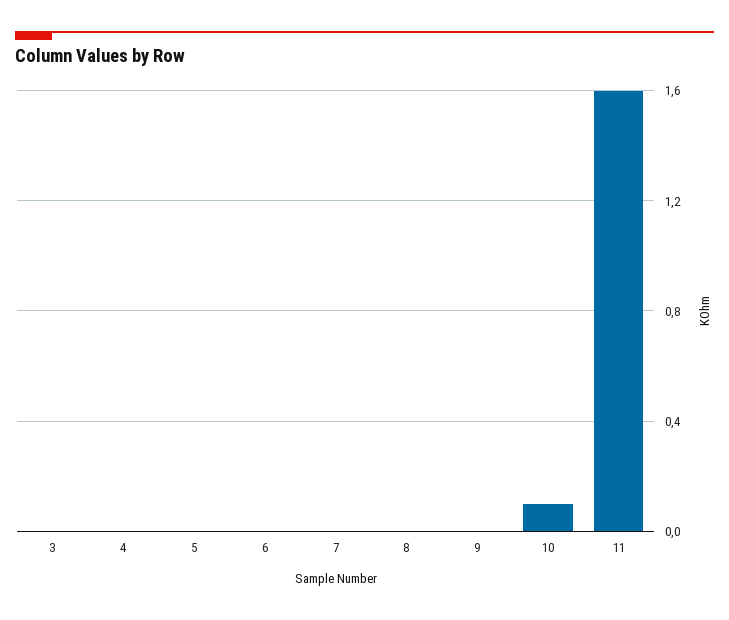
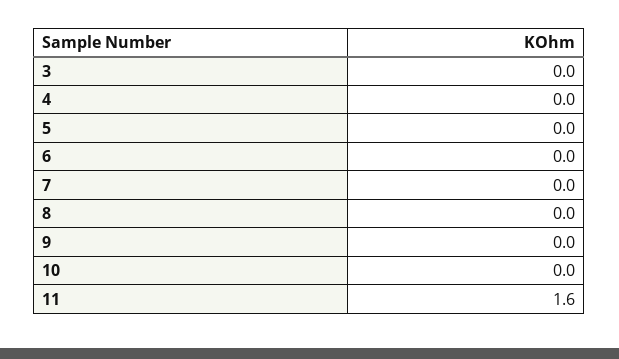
  {
    "3": 0,
    "4": 0,
    "5": 0,
    "6": 0,
    "7": 0,
    "8": 0,
    "9": 0,
-   "10": 0.1,
+   "10": 0,
    "11": 1.6
  }

